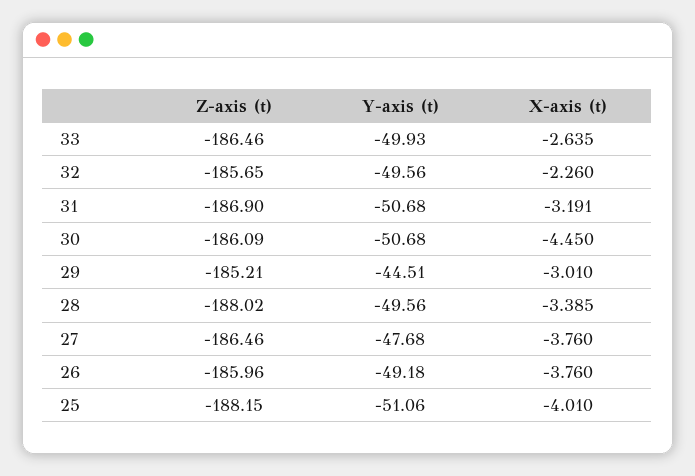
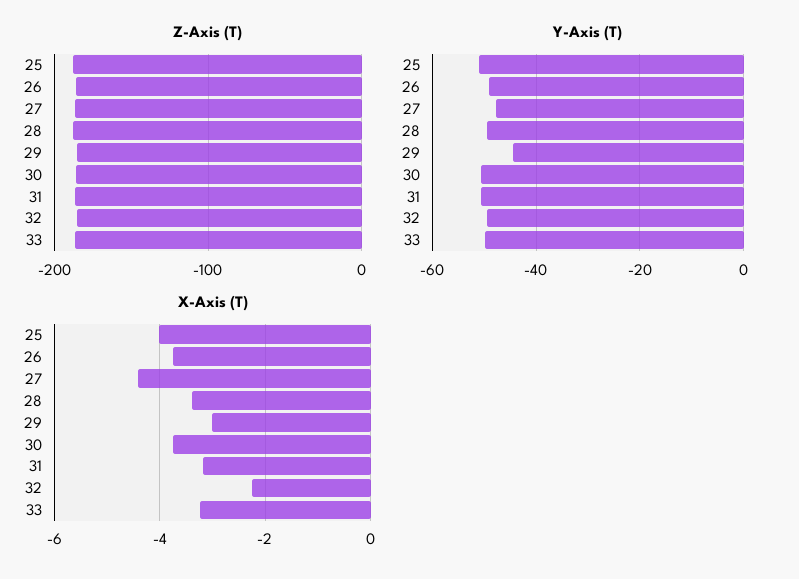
  {
    "Z-axis (t)": {
      "33": -186.46,
      "32": -185.65,
      "31": -186.9,
      "30": -186.09,
      "29": -185.21,
      "28": -188.02,
      "27": -186.46,
      "26": -185.96,
      "25": -188.15
    },
    "Y-axis (t)": {
      "33": -49.93,
      "32": -49.56,
      "31": -50.68,
      "30": -50.68,
      "29": -44.51,
      "28": -49.56,
      "27": -47.68,
      "26": -49.18,
      "25": -51.06
    },
    "X-axis (t)": {
-     "33": -2.635,
+     "33": -3.2,
      "32": -2.26,
      "31": -3.191,
-     "30": -4.45,
+     "30": -3.8,
      "29": -3.01,
      "28": -3.385,
-     "27": -3.76,
+     "27": -4.4,
      "26": -3.76,
      "25": -4.01
    }
  }

